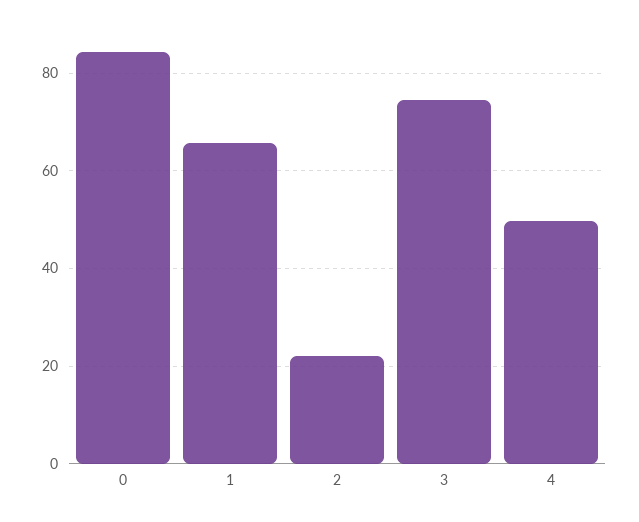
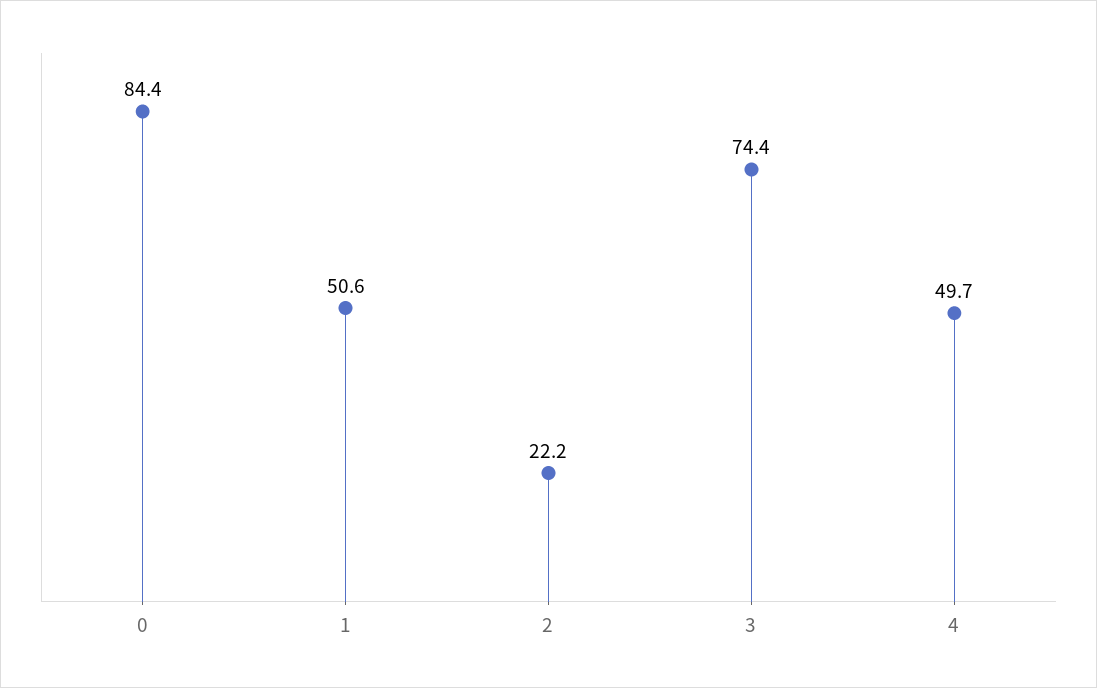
  {
    "0": 84.4,
-   "1": 66,
+   "1": 50.6,
    "2": 22.2,
    "3": 74.4,
    "4": 49.7
  }

